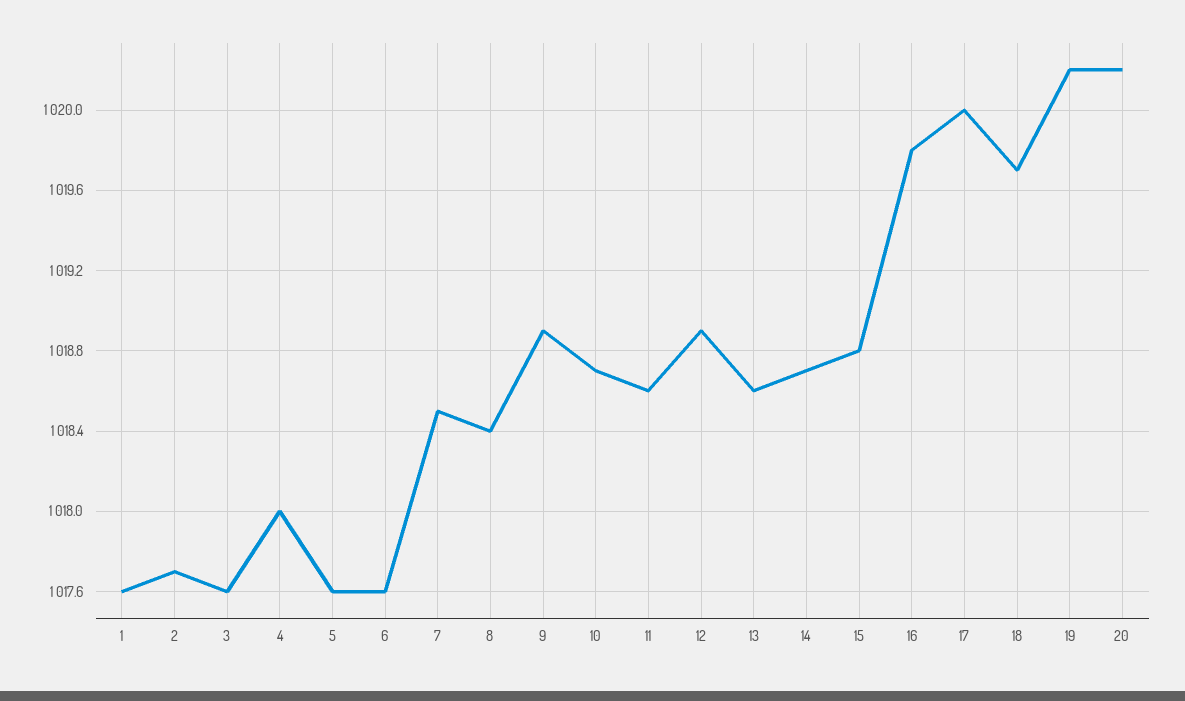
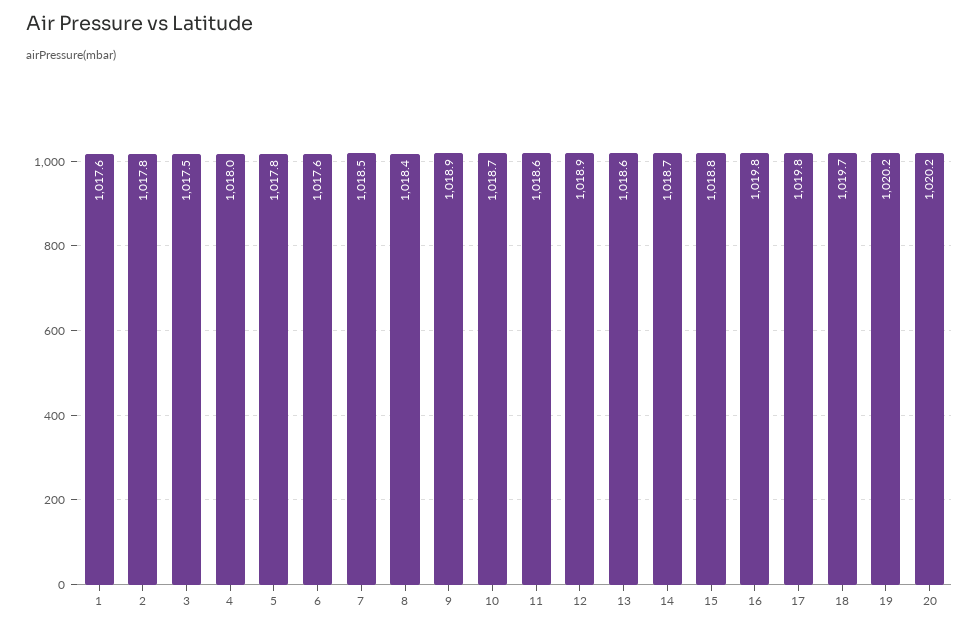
  {
    "1": 1017.6,
-   "2": 1017.7,
+   "2": 1017.8,
-   "3": 1017.6,
+   "3": 1017.5,
    "4": 1018,
-   "5": 1017.6,
+   "5": 1017.8,
    "6": 1017.6,
    "7": 1018.5,
    "8": 1018.4,
    "9": 1018.9,
    "10": 1018.7,
    "11": 1018.6,
    "12": 1018.9,
    "13": 1018.6,
    "14": 1018.7,
    "15": 1018.8,
    "16": 1019.8,
-   "17": 1020,
+   "17": 1019.8,
    "18": 1019.7,
    "19": 1020.2,
    "20": 1020.2
  }

